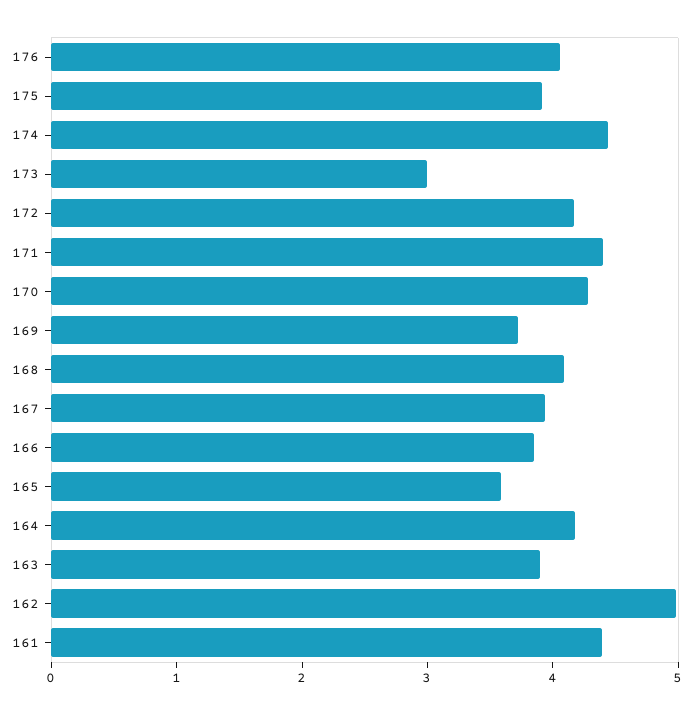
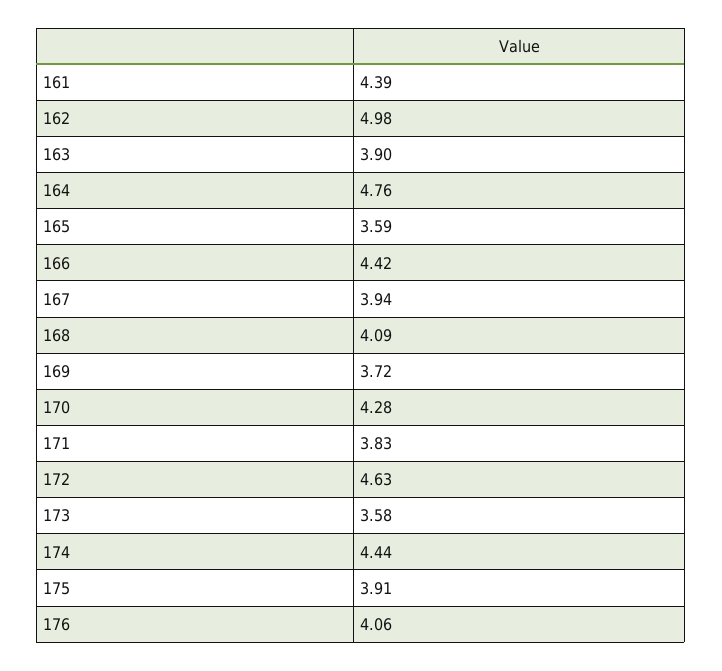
  {
    "176": 4.06,
    "175": 3.91,
    "174": 4.44,
-   "173": 3,
+   "173": 3.58,
-   "172": 4.2,
+   "172": 4.63,
-   "171": 4.4,
+   "171": 3.83,
    "170": 4.28,
    "169": 3.72,
    "168": 4.09,
    "167": 3.94,
-   "166": 3.8,
+   "166": 4.42,
    "165": 3.59,
-   "164": 4.2,
+   "164": 4.76,
    "163": 3.9,
    "162": 4.98,
    "161": 4.39
  }

